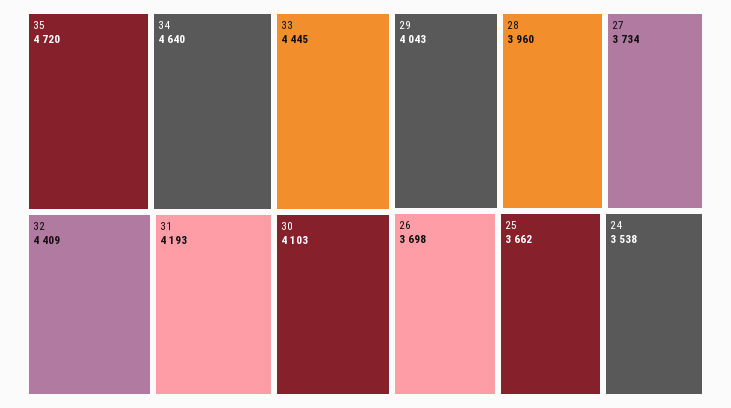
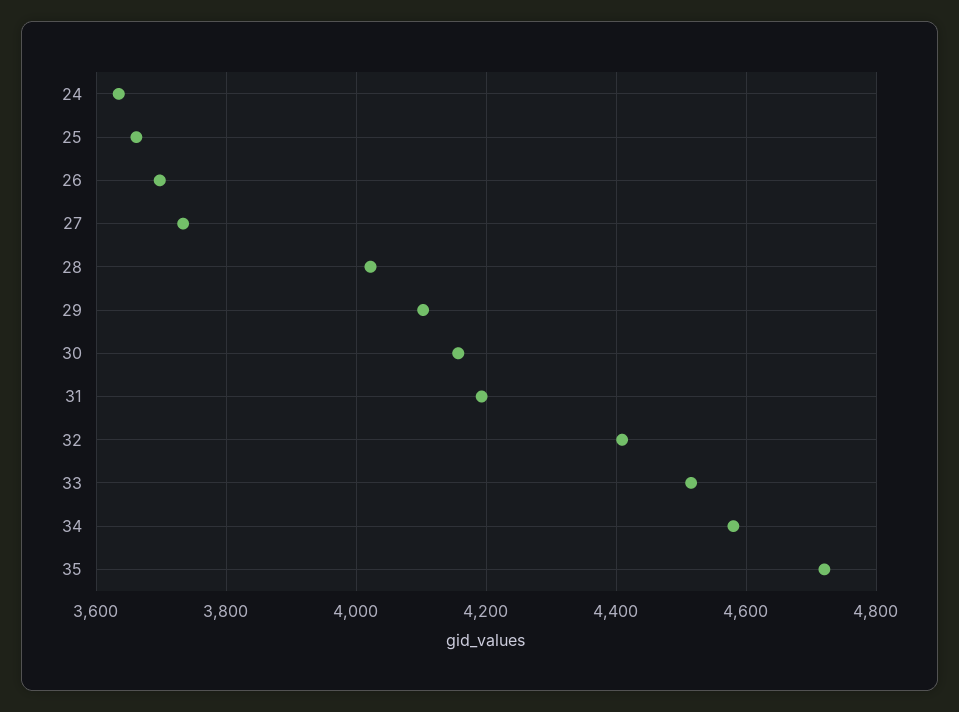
  {
    "35": 4720,
-   "34": 4640,
+   "34": 4580,
-   "33": 4445,
+   "33": 4520,
    "32": 4409,
    "31": 4193,
-   "30": 4103,
+   "30": 4160,
-   "29": 4043,
+   "29": 4100,
-   "28": 3960,
+   "28": 4020,
    "27": 3734,
    "26": 3698,
    "25": 3662,
-   "24": 3538
+   "24": 3640
  }

